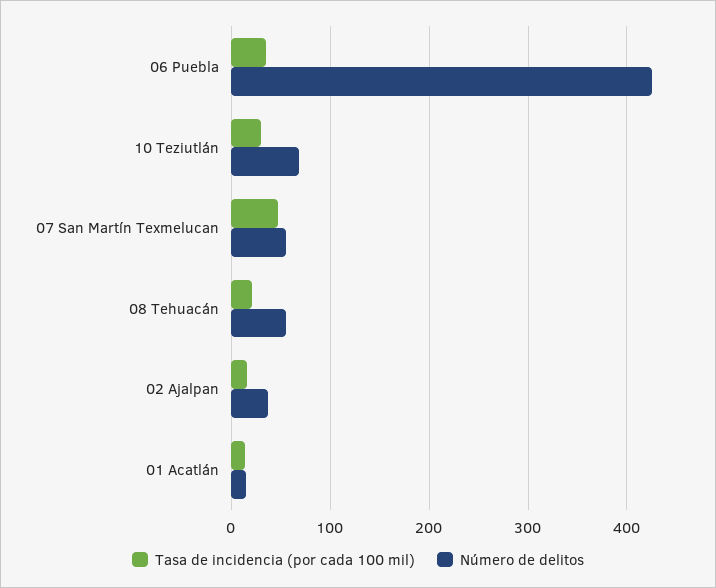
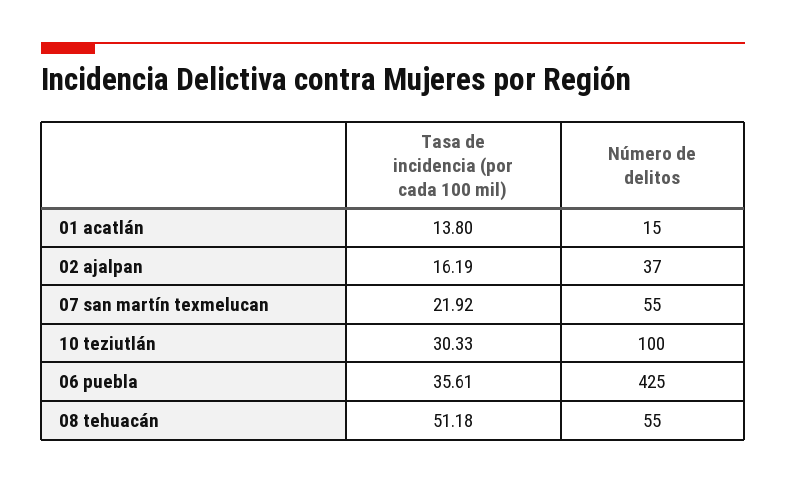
  {
    "Tasa de incidencia (por cada 100 mil)": {
      "06 Puebla": 35.61,
      "10 Teziutlán": 30.33,
-     "07 San Martín Texmelucan": 50,
+     "07 San Martín Texmelucan": 21.92,
-     "08 Tehuacán": 20,
+     "08 Tehuacán": 51.18,
      "02 Ajalpan": 16.19,
      "01 Acatlán": 13.8
    },
    "Número de delitos": {
      "06 Puebla": 425,
-     "10 Teziutlán": 70,
+     "10 Teziutlán": 100,
      "07 San Martín Texmelucan": 55,
      "08 Tehuacán": 55,
      "02 Ajalpan": 37,
      "01 Acatlán": 15
    }
  }

